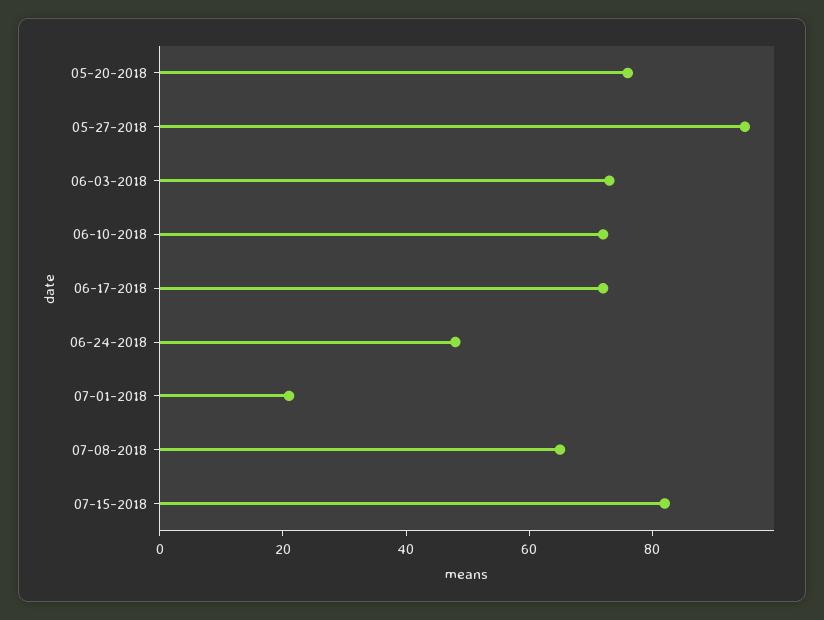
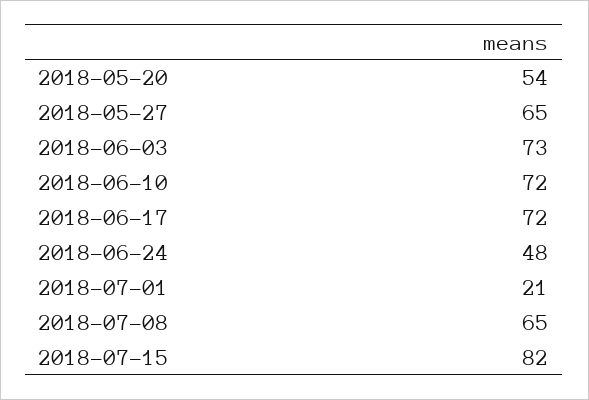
  {
-   "05-20-2018": 75,
+   "05-20-2018": 54,
-   "05-27-2018": 95,
+   "05-27-2018": 65,
    "06-03-2018": 73,
    "06-10-2018": 72,
    "06-17-2018": 72,
    "06-24-2018": 48,
    "07-01-2018": 21,
    "07-08-2018": 65,
    "07-15-2018": 82
  }

